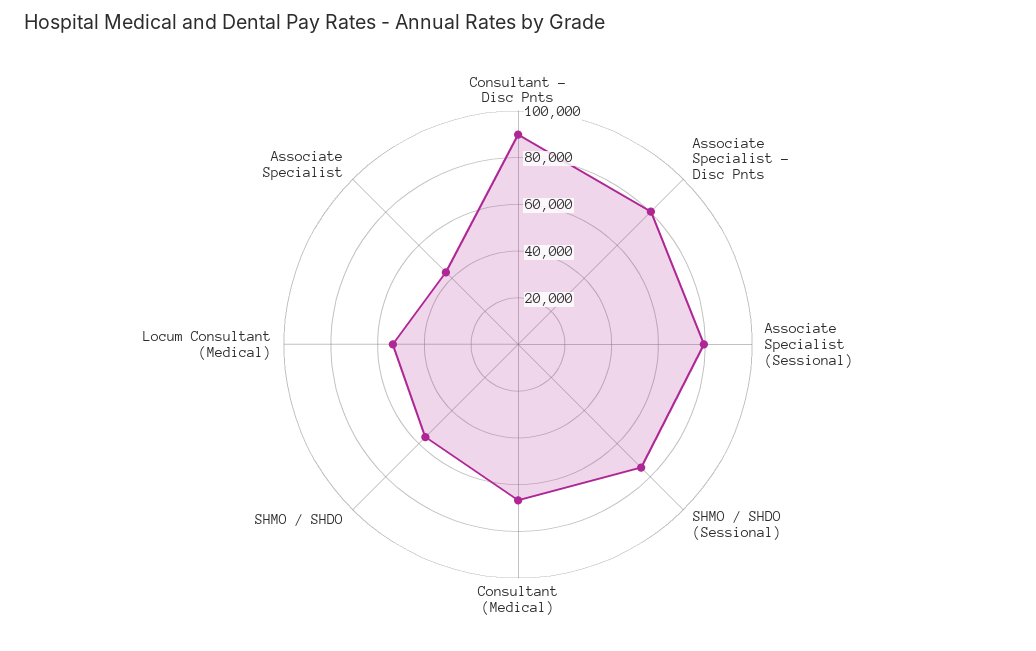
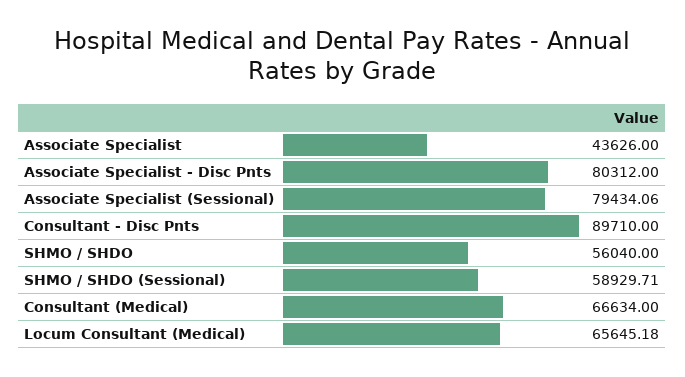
  {
    "Consultant - Disc Pnts": 89710,
    "Associate Specialist - Disc Pnts": 80312,
    "Associate Specialist (Sessional)": 79434.06,
-   "SHMO / SHDO (Sessional)": 75000,
+   "SHMO / SHDO (Sessional)": 58929.71,
    "Consultant (Medical)": 66634,
    "SHMO / SHDO": 56040,
-   "Locum Consultant (Medical)": 55000,
+   "Locum Consultant (Medical)": 65645.18,
    "Associate Specialist": 43626
  }

